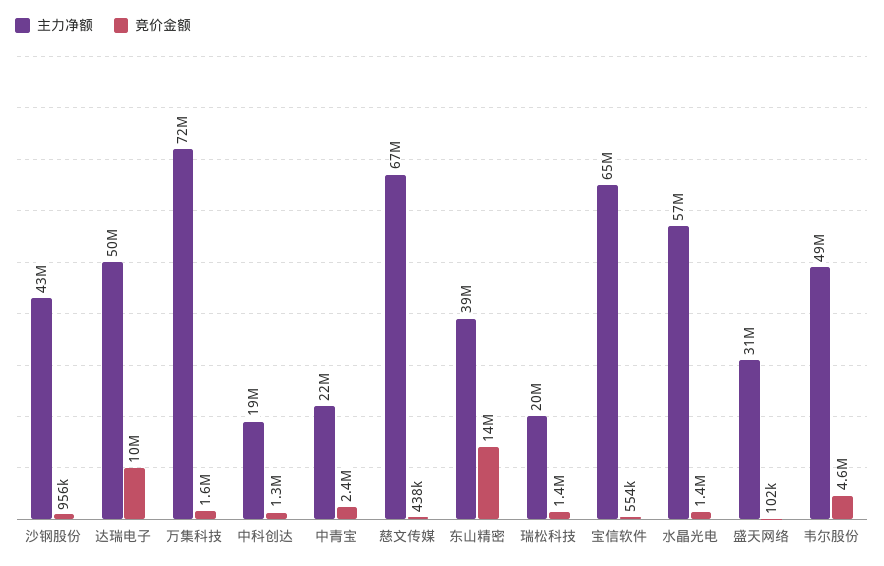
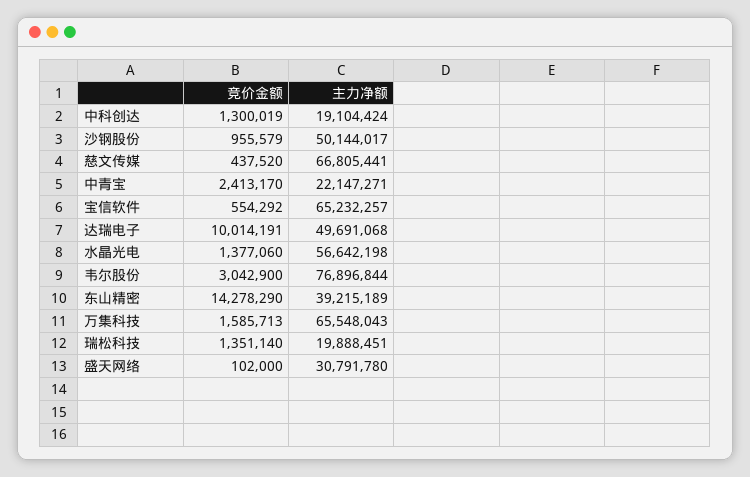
  {
    "主力净额": {
-     "沙钢股份": 43000000,
+     "沙钢股份": 50144017,
      "达瑞电子": 49691068,
-     "万集科技": 72000000,
+     "万集科技": 65548043,
      "中科创达": 19104424,
      "中青宝": 22147271,
      "慈文传媒": 66805441,
      "东山精密": 39215189,
      "瑞松科技": 19888451,
      "宝信软件": 65232257,
      "水晶光电": 56642198,
      "盛天网络": 30791780,
-     "韦尔股份": 49000000
+     "韦尔股份": 76896844
    },
    "竞价金额": {
      "沙钢股份": 955579,
      "达瑞电子": 10014191,
      "万集科技": 1585713,
      "中科创达": 1300019,
      "中青宝": 2413170,
      "慈文传媒": 437520,
      "东山精密": 14278290,
      "瑞松科技": 1351140,
      "宝信软件": 554292,
      "水晶光电": 1377060,
      "盛天网络": 102000,
-     "韦尔股份": 4600000
+     "韦尔股份": 3042900
    }
  }

